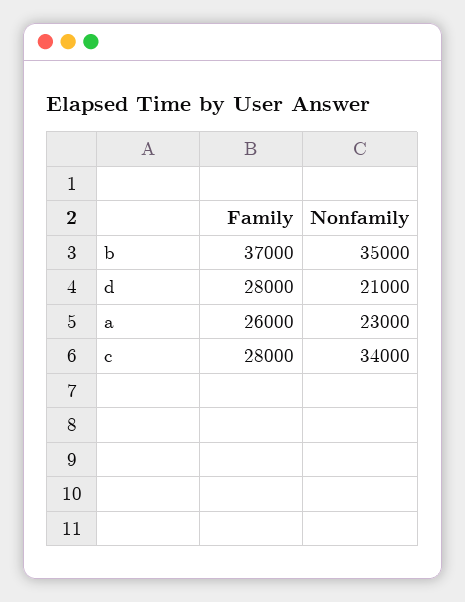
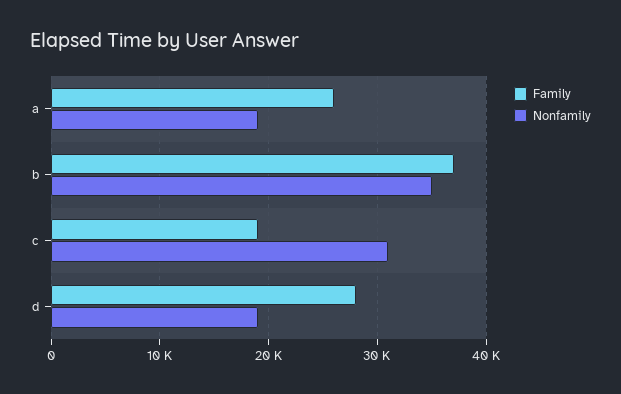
  {
    "Family": {
      "b": 37000,
      "d": 28000,
      "a": 26000,
-     "c": 28000
+     "c": 19000
    },
    "Nonfamily": {
      "b": 35000,
-     "d": 21000,
+     "d": 19000,
-     "a": 23000,
+     "a": 19000,
-     "c": 34000
+     "c": 31000
    }
  }

